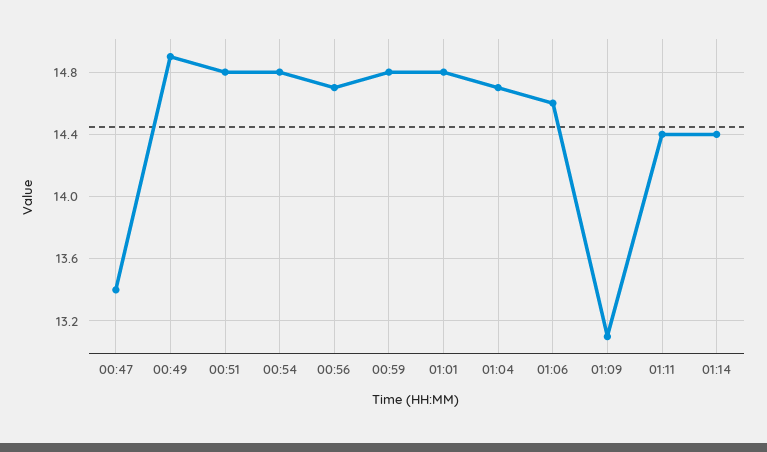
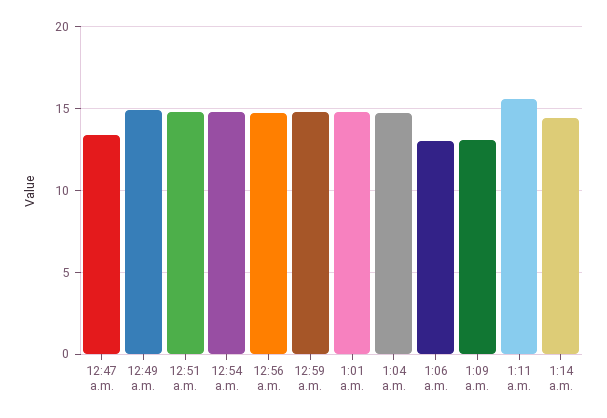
  {
    "00:47": 13.4,
    "00:49": 14.9,
    "00:51": 14.8,
    "00:54": 14.8,
    "00:56": 14.7,
    "00:59": 14.8,
    "01:01": 14.8,
    "01:04": 14.7,
-   "01:06": 14.6,
+   "01:06": 13,
    "01:09": 13.1,
-   "01:11": 14.4,
+   "01:11": 15.5,
    "01:14": 14.4
  }

